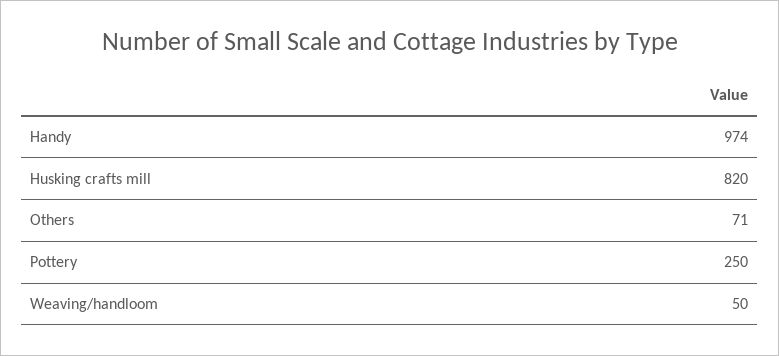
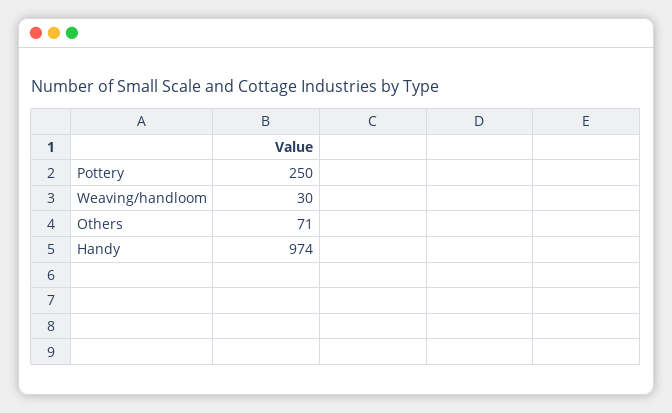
  {
    "Handy": 974,
-   "Husking crafts mill": 820,
    "Others": 71,
    "Pottery": 250,
-   "Weaving/handloom": 50
+   "Weaving/handloom": 30
  }

